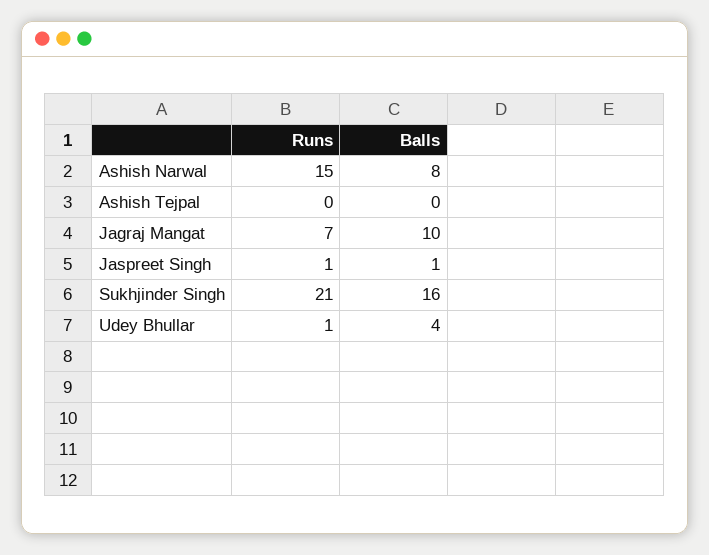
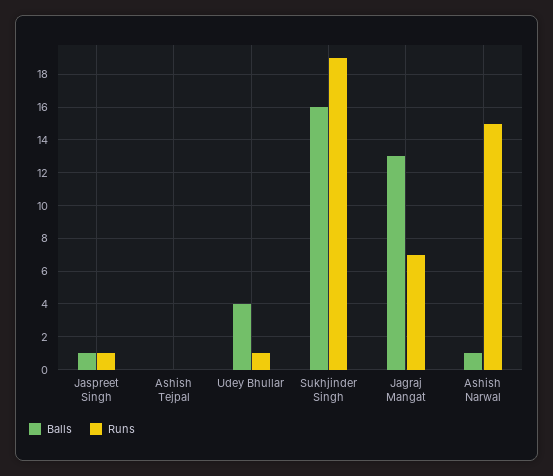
  {
    "Runs": {
      "Ashish Narwal": 15,
      "Ashish Tejpal": 0,
      "Jagraj Mangat": 7,
      "Jaspreet Singh": 1,
-     "Sukhjinder Singh": 21,
+     "Sukhjinder Singh": 19,
      "Udey Bhullar": 1
    },
    "Balls": {
-     "Ashish Narwal": 8,
+     "Ashish Narwal": 1,
      "Ashish Tejpal": 0,
-     "Jagraj Mangat": 10,
+     "Jagraj Mangat": 13,
      "Jaspreet Singh": 1,
      "Sukhjinder Singh": 16,
      "Udey Bhullar": 4
    }
  }

